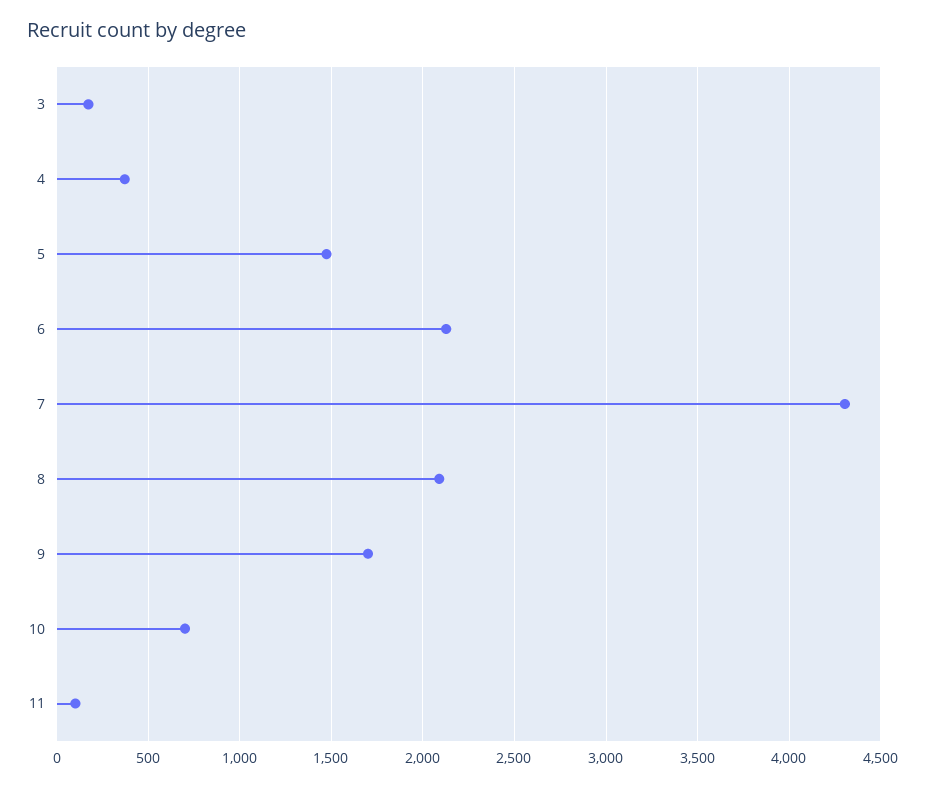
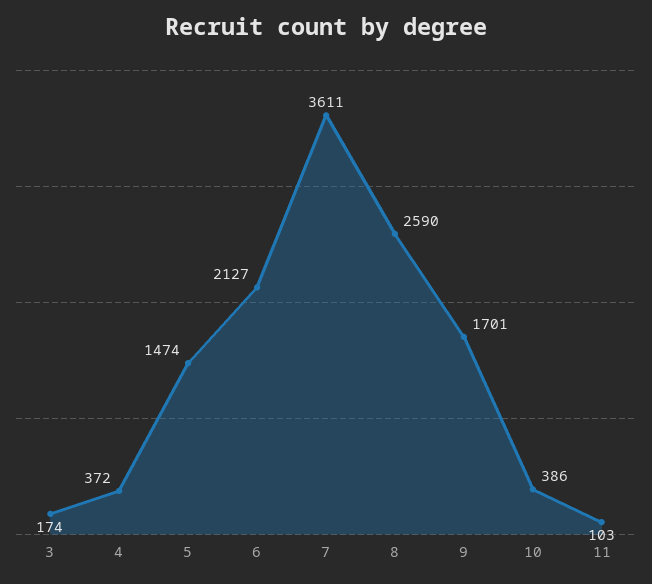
  {
    "3": 174,
    "4": 372,
    "5": 1474,
    "6": 2127,
-   "7": 4300,
+   "7": 3611,
-   "8": 2100,
+   "8": 2590,
    "9": 1701,
-   "10": 700,
+   "10": 386,
    "11": 103
  }

